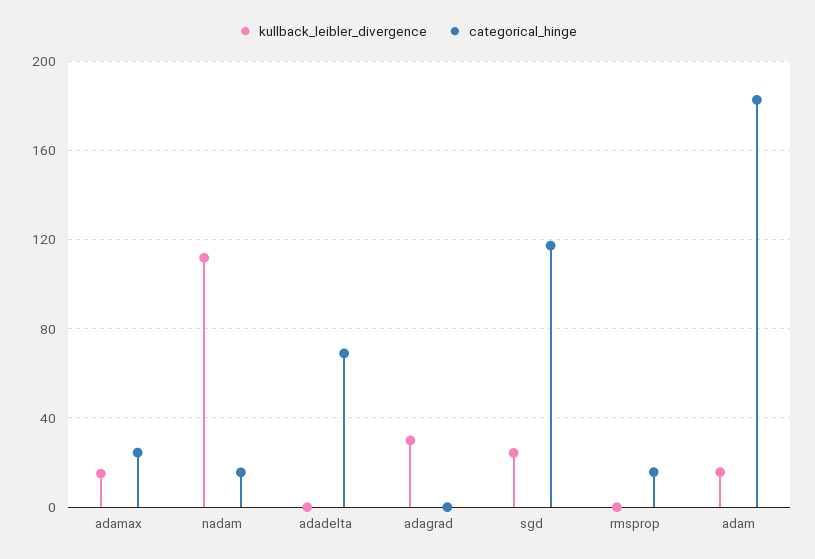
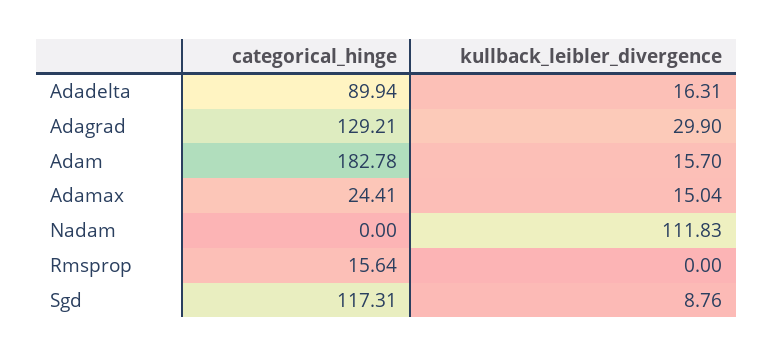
  {
    "kullback_leibler_divergence": {
      "adamax": 15.04,
      "nadam": 111.83,
-     "adadelta": 0,
+     "adadelta": 16.31,
      "adagrad": 29.9,
-     "sgd": 25,
+     "sgd": 8.76,
      "rmsprop": 0,
      "adam": 15.7
    },
    "categorical_hinge": {
      "adamax": 24.41,
-     "nadam": 15,
+     "nadam": 0,
-     "adadelta": 70,
+     "adadelta": 89.94,
-     "adagrad": 0,
+     "adagrad": 129.21,
      "sgd": 117.31,
      "rmsprop": 15.64,
      "adam": 182.78
    }
  }

